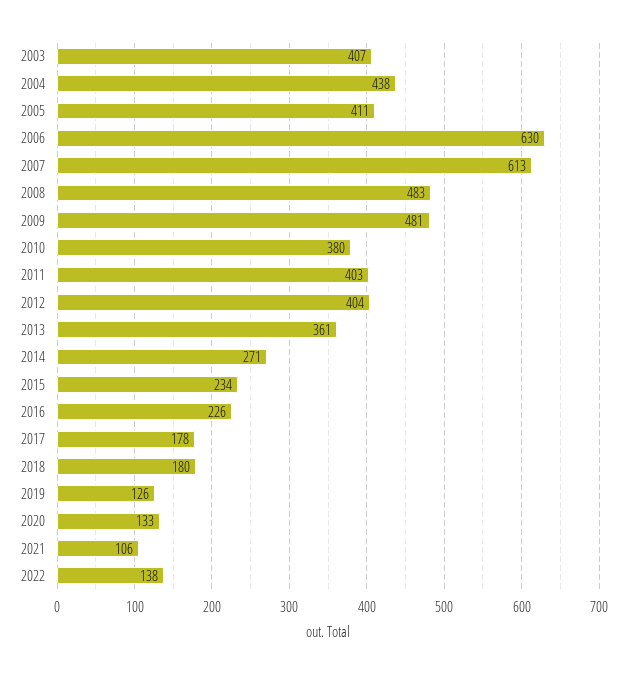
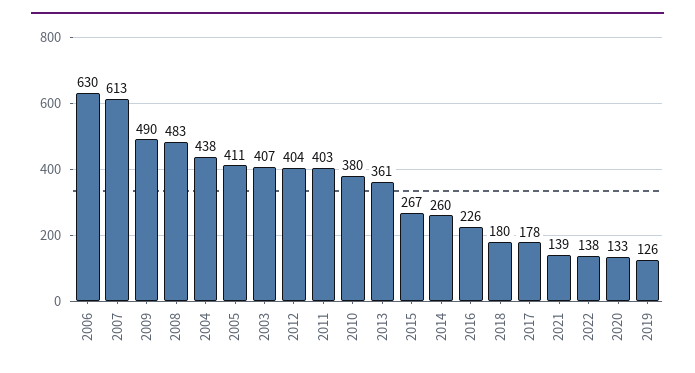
  {
    "2003": 407,
    "2004": 438,
    "2005": 411,
    "2006": 630,
    "2007": 613,
    "2008": 483,
-   "2009": 481,
+   "2009": 490,
    "2010": 380,
    "2011": 403,
    "2012": 404,
    "2013": 361,
-   "2014": 271,
+   "2014": 260,
-   "2015": 234,
+   "2015": 267,
    "2016": 226,
    "2017": 178,
    "2018": 180,
    "2019": 126,
    "2020": 133,
-   "2021": 106,
+   "2021": 139,
    "2022": 138
  }

